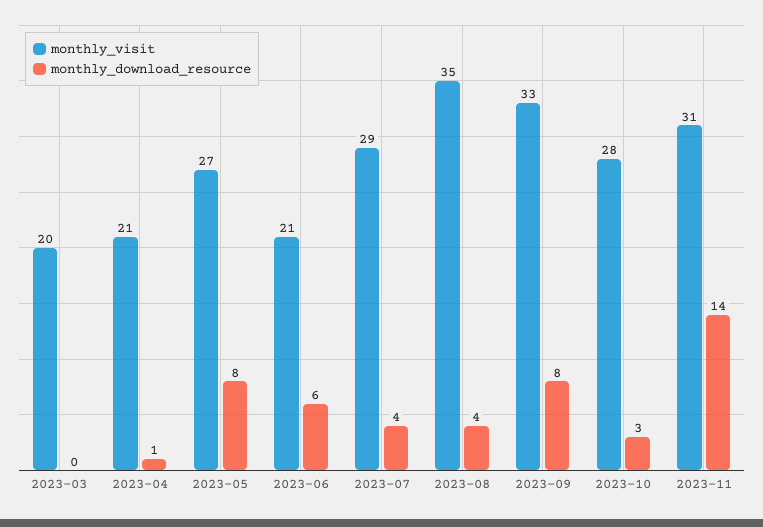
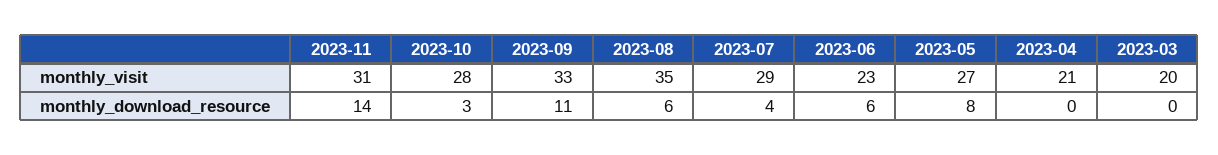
  {
    "monthly_visit": {
      "2023-03": 20,
      "2023-04": 21,
      "2023-05": 27,
-     "2023-06": 21,
+     "2023-06": 23,
      "2023-07": 29,
      "2023-08": 35,
      "2023-09": 33,
      "2023-10": 28,
      "2023-11": 31
    },
    "monthly_download_resource": {
      "2023-03": 0,
-     "2023-04": 1,
+     "2023-04": 0,
      "2023-05": 8,
      "2023-06": 6,
      "2023-07": 4,
-     "2023-08": 4,
+     "2023-08": 6,
-     "2023-09": 8,
+     "2023-09": 11,
      "2023-10": 3,
      "2023-11": 14
    }
  }

